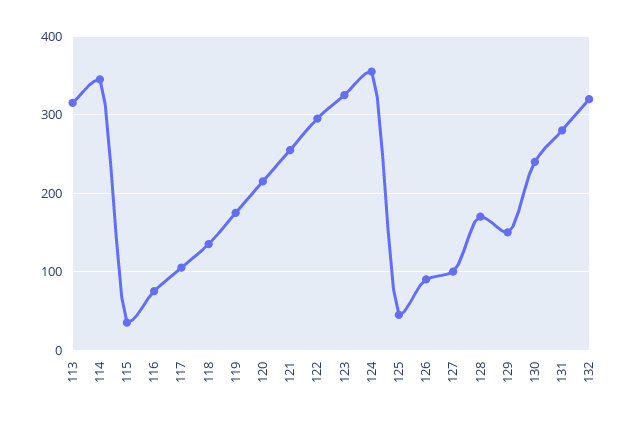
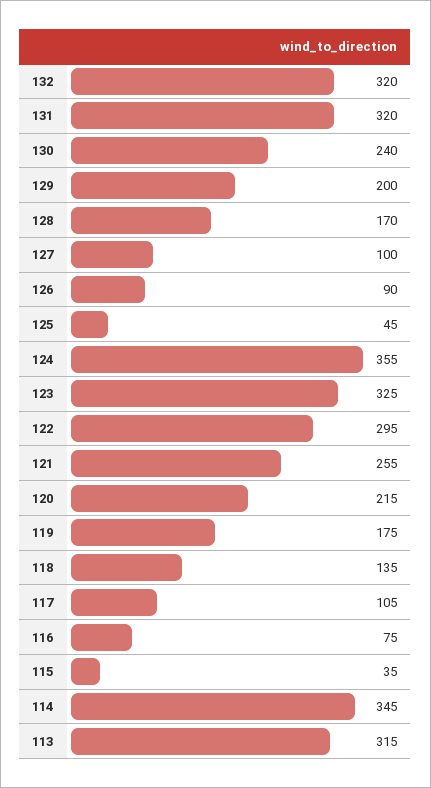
  {
    "113": 315,
    "114": 345,
    "115": 35,
    "116": 75,
    "117": 105,
    "118": 135,
    "119": 175,
    "120": 215,
    "121": 255,
    "122": 295,
    "123": 325,
    "124": 355,
    "125": 45,
    "126": 90,
    "127": 100,
    "128": 170,
-   "129": 150,
+   "129": 200,
    "130": 240,
-   "131": 280,
+   "131": 320,
    "132": 320
  }

